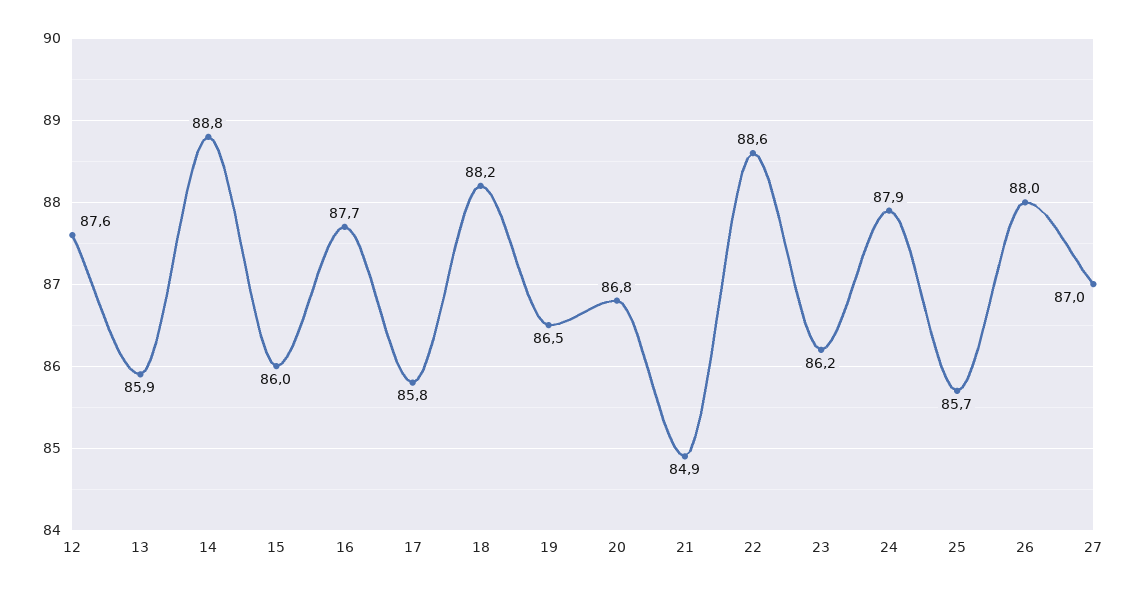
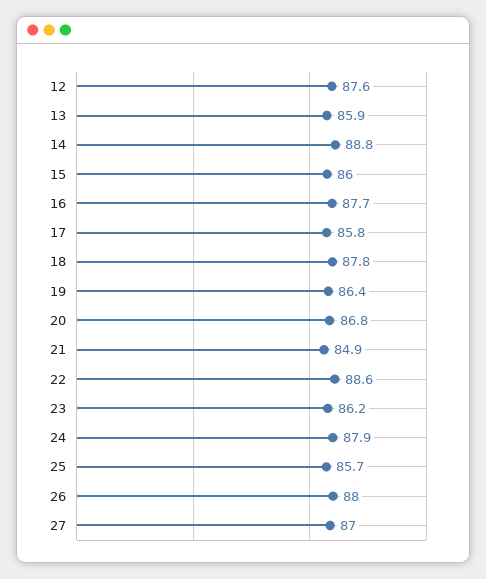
  {
    "12": 87.6,
    "13": 85.9,
    "14": 88.8,
    "15": 86,
    "16": 87.7,
    "17": 85.8,
-   "18": 88.2,
+   "18": 87.8,
-   "19": 86.5,
+   "19": 86.4,
    "20": 86.8,
    "21": 84.9,
    "22": 88.6,
    "23": 86.2,
    "24": 87.9,
    "25": 85.7,
    "26": 88,
    "27": 87
  }

